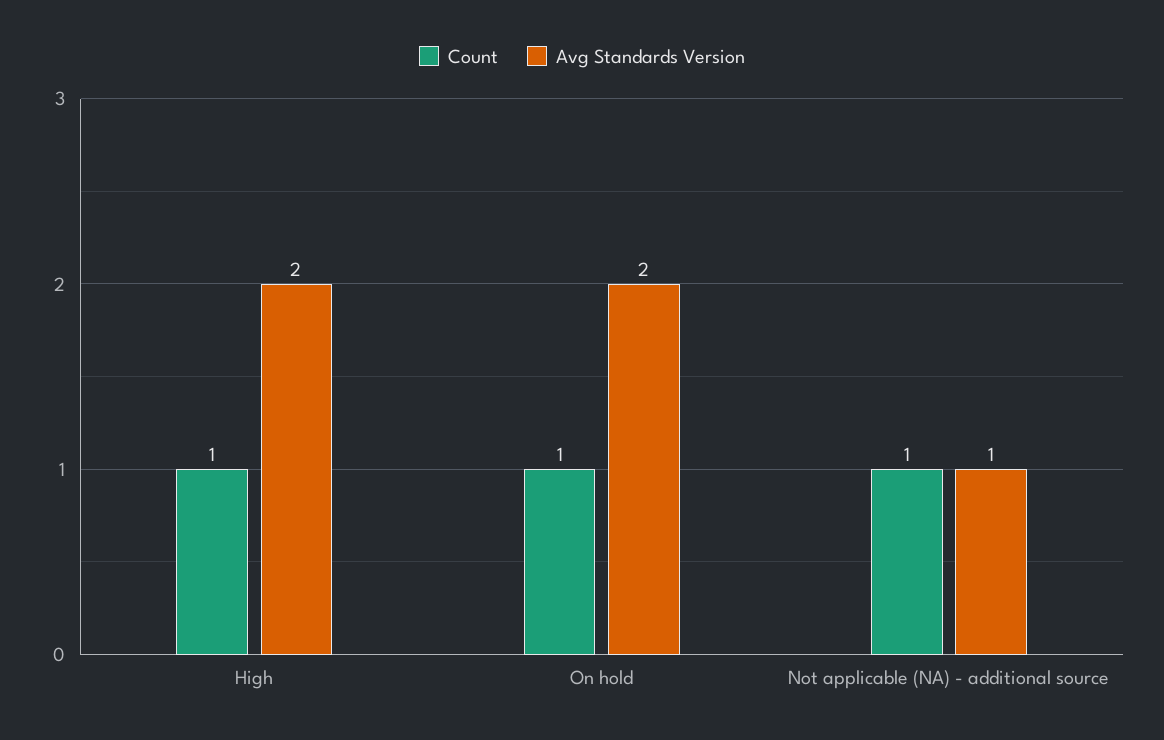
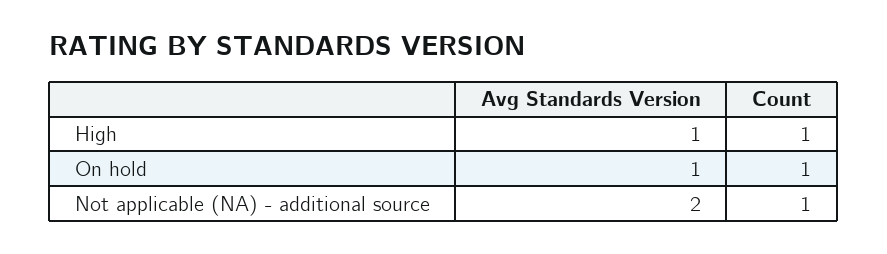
  {
    "Count": {
      "High": 1,
      "On hold": 1,
      "Not applicable (NA) - additional source": 1
    },
    "Avg Standards Version": {
-     "High": 2,
+     "High": 1,
-     "On hold": 2,
+     "On hold": 1,
-     "Not applicable (NA) - additional source": 1
+     "Not applicable (NA) - additional source": 2
    }
  }

